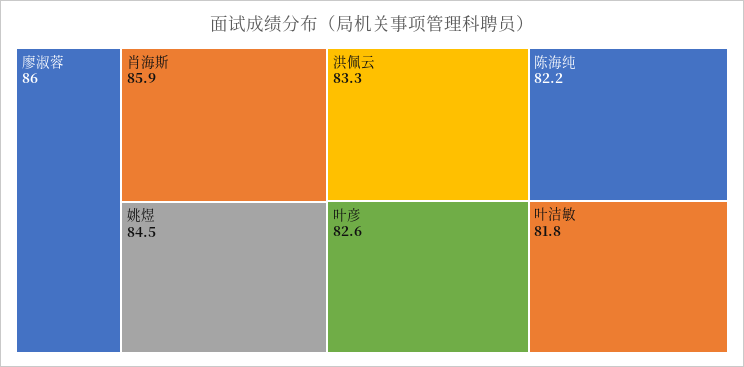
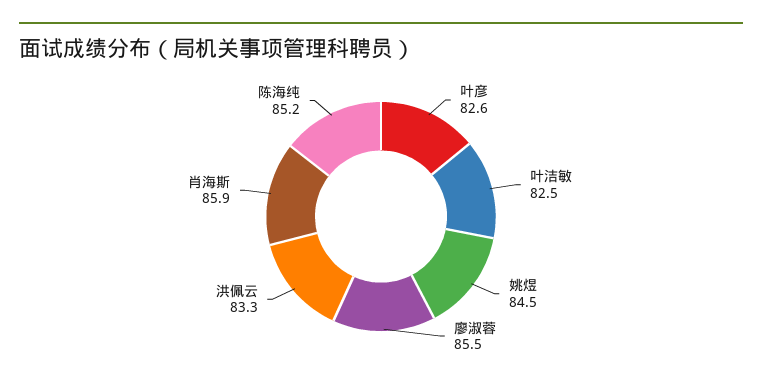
  {
-   "廖淑蓉": 86,
+   "廖淑蓉": 85.5,
    "肖海斯": 85.9,
    "姚煜": 84.5,
    "洪佩云": 83.3,
    "叶彦": 82.6,
-   "陈海纯": 82.2,
+   "陈海纯": 85.2,
-   "叶洁敏": 81.8
+   "叶洁敏": 82.5
  }

